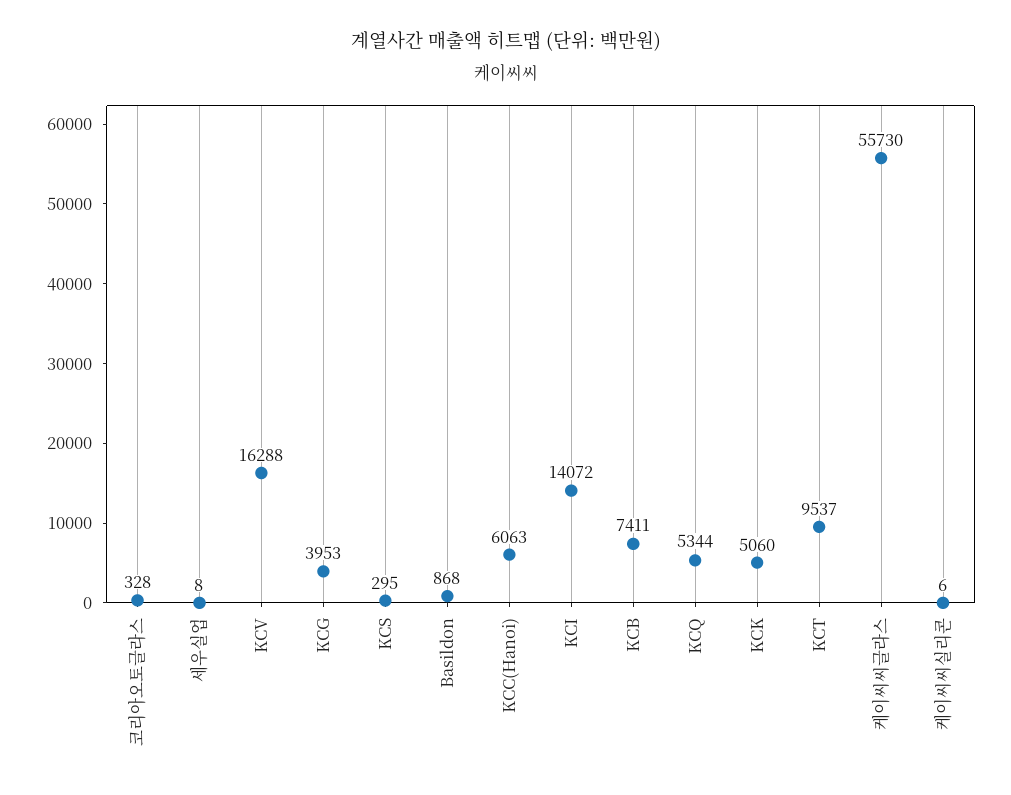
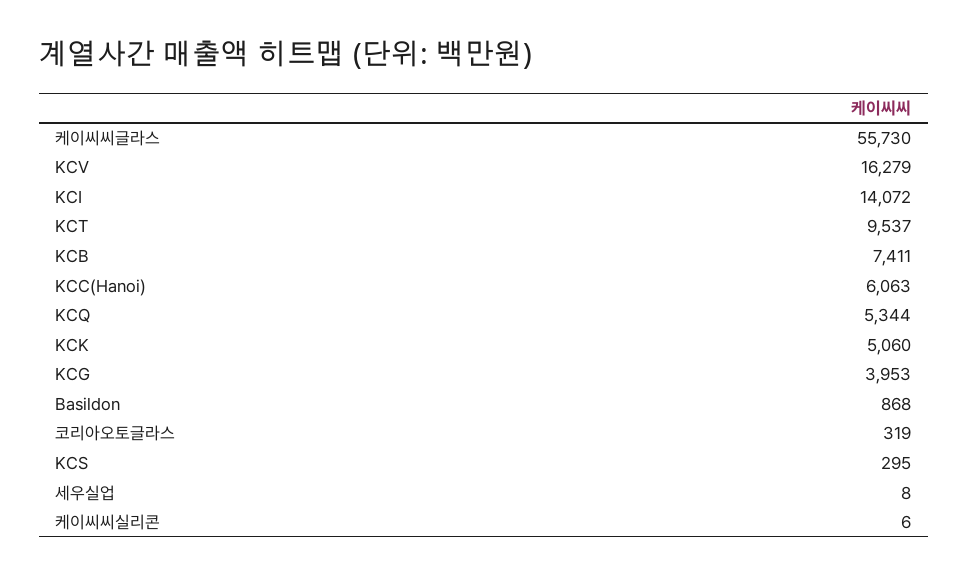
  {
-   "코리아오토글라스": 328,
+   "코리아오토글라스": 319,
    "세우실업": 8,
-   "KCV": 16288,
+   "KCV": 16279,
    "KCG": 3953,
    "KCS": 295,
    "Basildon": 868,
    "KCC(Hanoi)": 6063,
    "KCI": 14072,
    "KCB": 7411,
    "KCQ": 5344,
    "KCK": 5060,
    "KCT": 9537,
    "케이씨씨글라스": 55730,
    "케이씨씨실리콘": 6
  }

